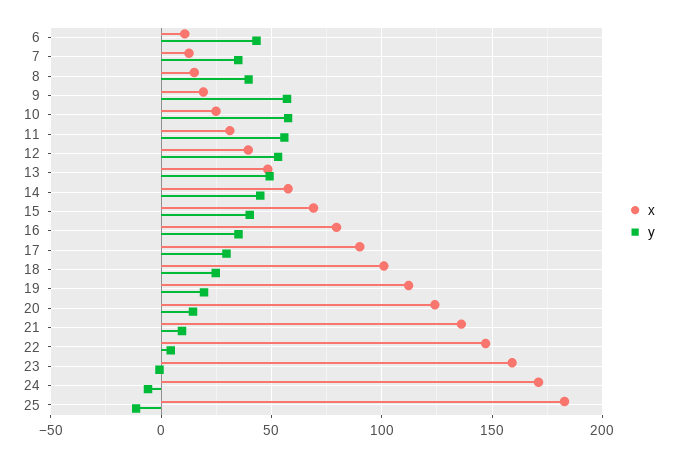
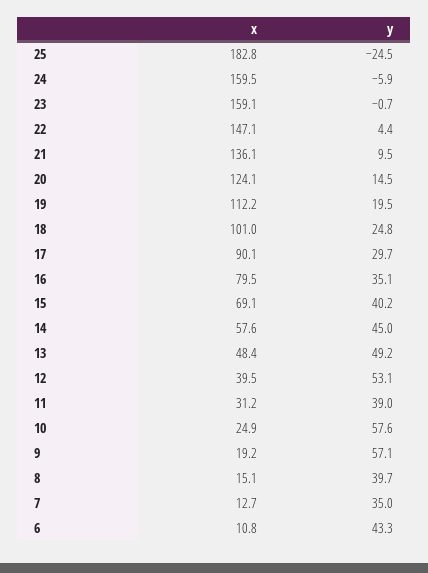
  {
    "x": {
      "6": 10.8,
      "7": 12.7,
      "8": 15.1,
      "9": 19.2,
      "10": 24.9,
      "11": 31.2,
      "12": 39.5,
      "13": 48.4,
      "14": 57.6,
      "15": 69.1,
      "16": 79.5,
      "17": 90.1,
      "18": 101,
      "19": 112.2,
      "20": 124.1,
      "21": 136.1,
      "22": 147.1,
      "23": 159.1,
-     "24": 170,
+     "24": 159.5,
      "25": 182.8
    },
    "y": {
      "6": 43.3,
      "7": 35,
      "8": 39.7,
      "9": 57.1,
      "10": 57.6,
-     "11": 55,
+     "11": 39,
      "12": 53.1,
      "13": 49.2,
      "14": 45,
      "15": 40.2,
      "16": 35.1,
      "17": 29.7,
      "18": 24.8,
      "19": 19.5,
      "20": 14.5,
      "21": 9.5,
      "22": 4.4,
      "23": -0.7,
      "24": -5.9,
-     "25": -10
+     "25": -24.5
    }
  }

